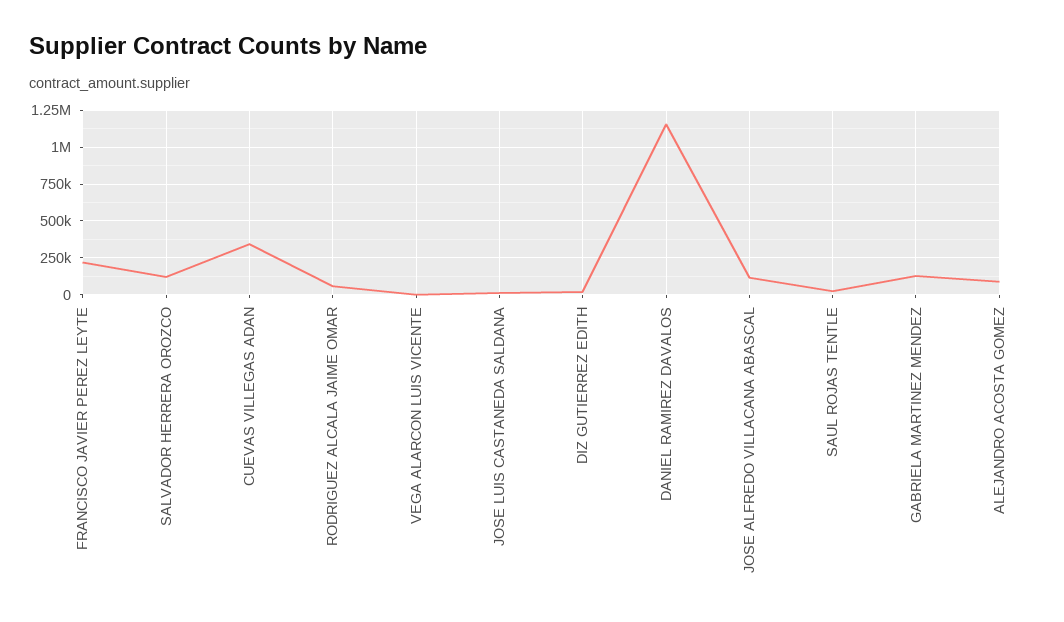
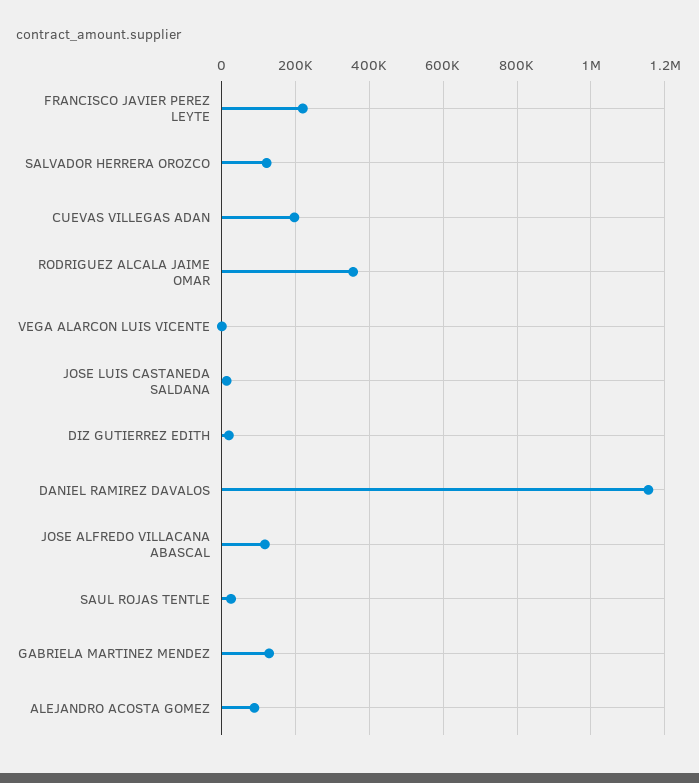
  {
    "FRANCISCO JAVIER PEREZ LEYTE": 220000,
    "SALVADOR HERRERA OROZCO": 120000,
-   "CUEVAS VILLEGAS ADAN": 350000,
+   "CUEVAS VILLEGAS ADAN": 200000,
-   "RODRIGUEZ ALCALA JAIME OMAR": 50000,
+   "RODRIGUEZ ALCALA JAIME OMAR": 360000,
    "VEGA ALARCON LUIS VICENTE": 0,
    "JOSE LUIS CASTANEDA SALDANA": 20000,
    "DIZ GUTIERREZ EDITH": 20000,
    "DANIEL RAMIREZ DAVALOS": 1160000,
    "JOSE ALFREDO VILLACANA ABASCAL": 120000,
    "SAUL ROJAS TENTLE": 20000,
    "GABRIELA MARTINEZ MENDEZ": 120000,
    "ALEJANDRO ACOSTA GOMEZ": 80000
  }

